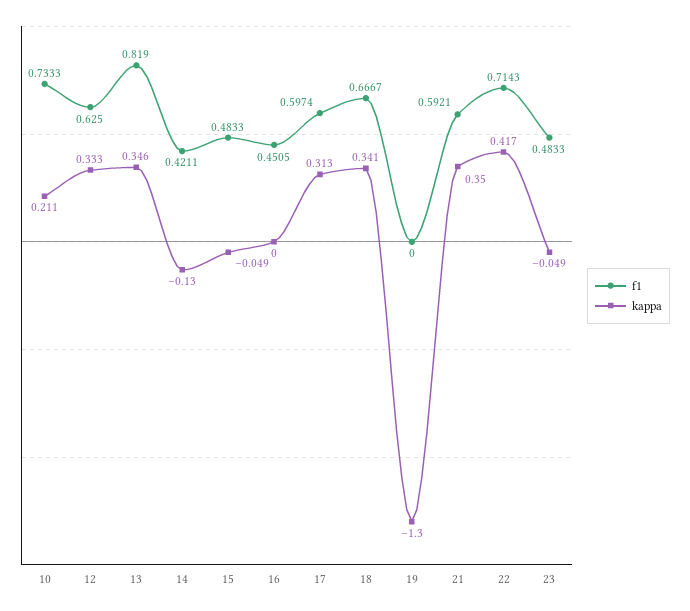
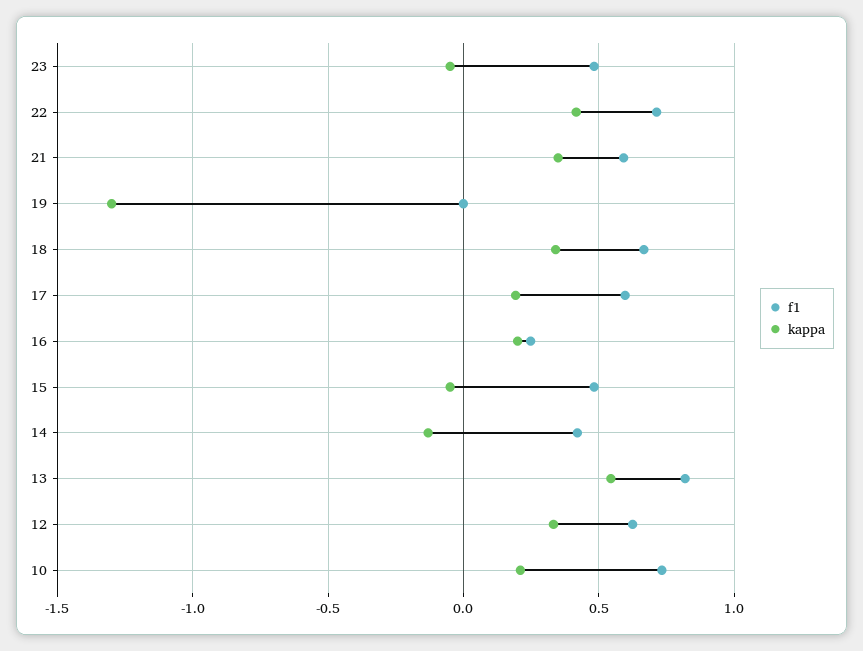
  {
    "f1": {
      "10": 0.7333,
      "12": 0.625,
      "13": 0.819,
      "14": 0.4211,
      "15": 0.4833,
-     "16": 0.4505,
+     "16": 0.25,
      "17": 0.5974,
      "18": 0.6667,
      "19": 0,
      "21": 0.5921,
      "22": 0.7143,
      "23": 0.4833
    },
    "kappa": {
      "10": 0.211,
      "12": 0.333,
-     "13": 0.346,
+     "13": 0.55,
      "14": -0.13,
      "15": -0.049,
-     "16": 0,
+     "16": 0.2,
-     "17": 0.313,
+     "17": 0.2,
      "18": 0.341,
      "19": -1.3,
      "21": 0.35,
      "22": 0.417,
      "23": -0.049
    }
  }

